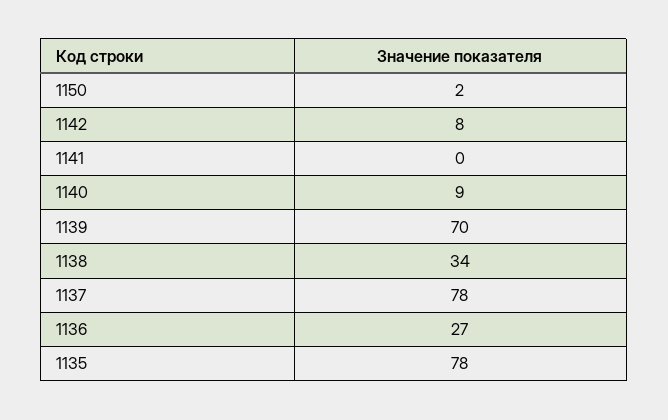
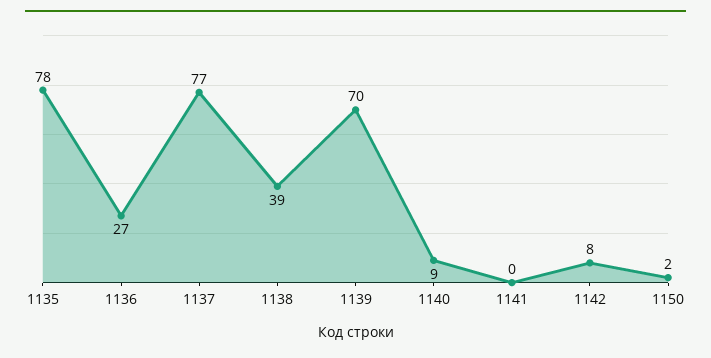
  {
    "1150": 2,
    "1142": 8,
    "1141": 0,
    "1140": 9,
    "1139": 70,
-   "1138": 34,
+   "1138": 39,
-   "1137": 78,
+   "1137": 77,
    "1136": 27,
    "1135": 78
  }

